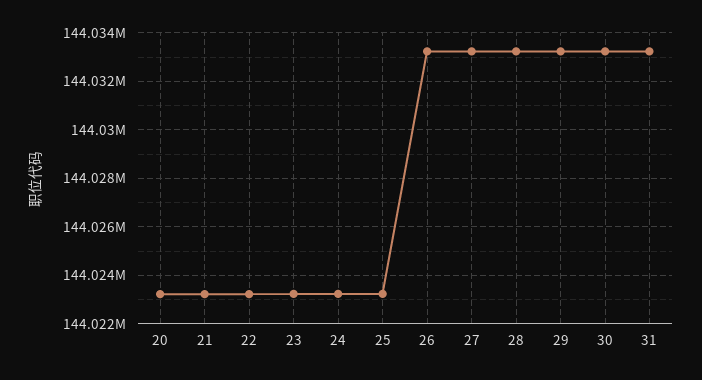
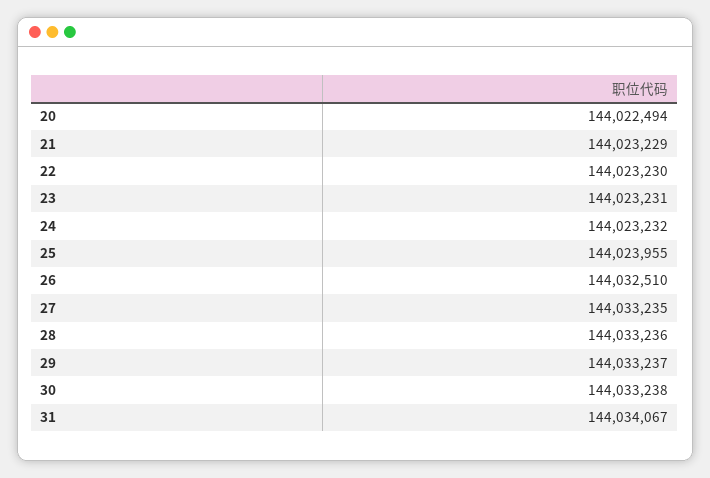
  {
-   "20": 144023250,
+   "20": 144022494,
    "21": 144023229,
    "22": 144023230,
    "23": 144023231,
    "24": 144023232,
-   "25": 144023250,
+   "25": 144023955,
-   "26": 144033250,
+   "26": 144032510,
    "27": 144033235,
    "28": 144033236,
    "29": 144033237,
    "30": 144033238,
-   "31": 144033250
+   "31": 144034067
  }

